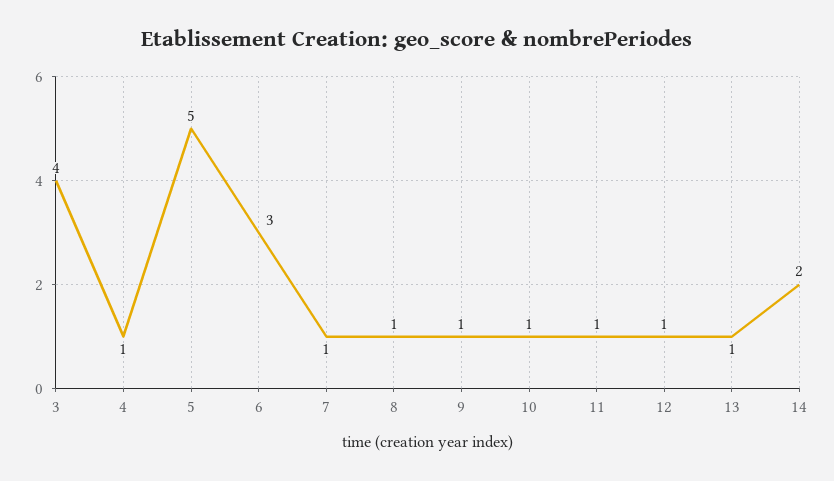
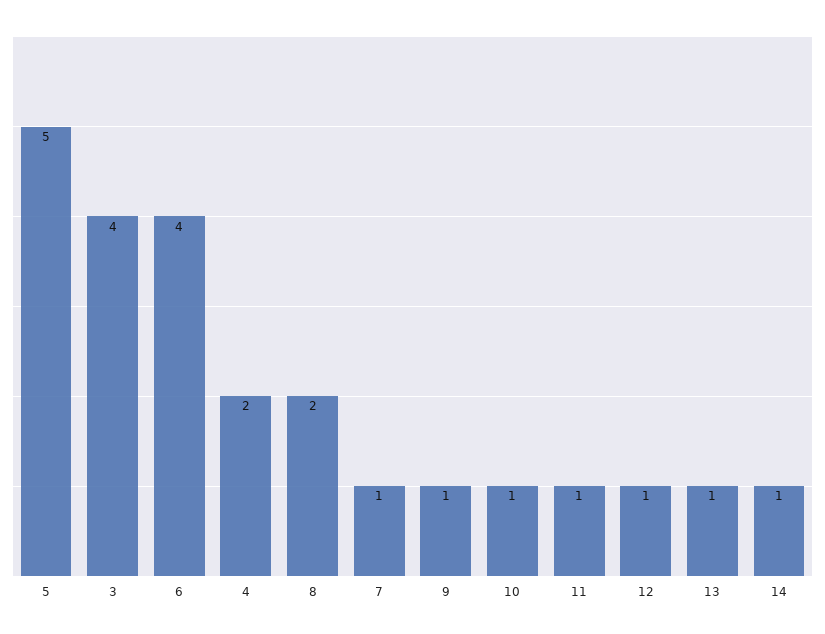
  {
    "3": 4,
-   "4": 1,
+   "4": 2,
    "5": 5,
-   "6": 3,
+   "6": 4,
    "7": 1,
-   "8": 1,
+   "8": 2,
    "9": 1,
    "10": 1,
    "11": 1,
    "12": 1,
    "13": 1,
-   "14": 2
+   "14": 1
  }

